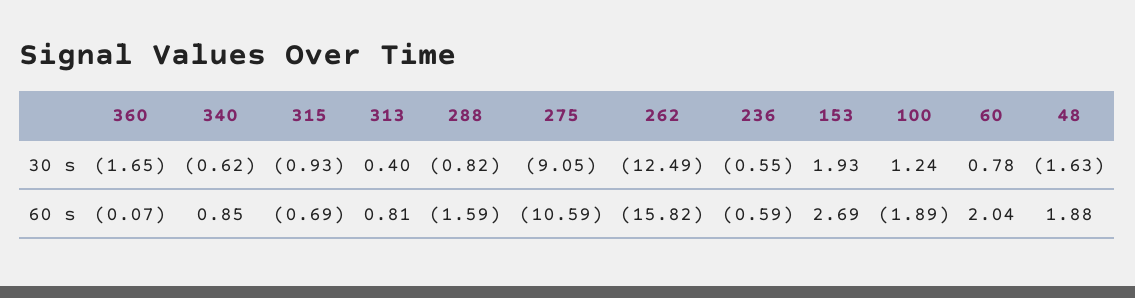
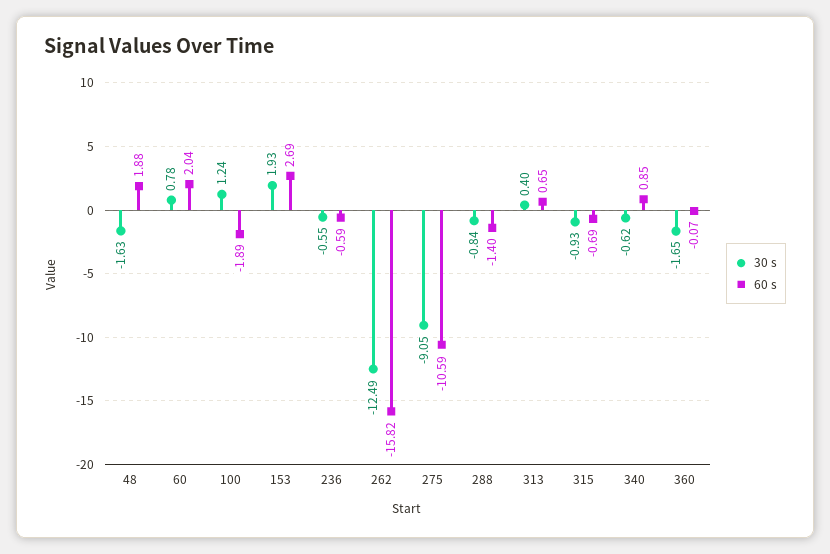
  {
    "30 s": {
      "360": -1.65,
      "340": -0.62,
      "315": -0.93,
      "313": 0.4,
-     "288": -0.82,
+     "288": -0.84,
      "275": -9.05,
      "262": -12.49,
      "236": -0.55,
      "153": 1.93,
      "100": 1.24,
      "60": 0.78,
      "48": -1.63
    },
    "60 s": {
      "360": -0.07,
      "340": 0.85,
      "315": -0.69,
-     "313": 0.81,
+     "313": 0.65,
-     "288": -1.59,
+     "288": -1.4,
      "275": -10.59,
      "262": -15.82,
      "236": -0.59,
      "153": 2.69,
      "100": -1.89,
      "60": 2.04,
      "48": 1.88
    }
  }

